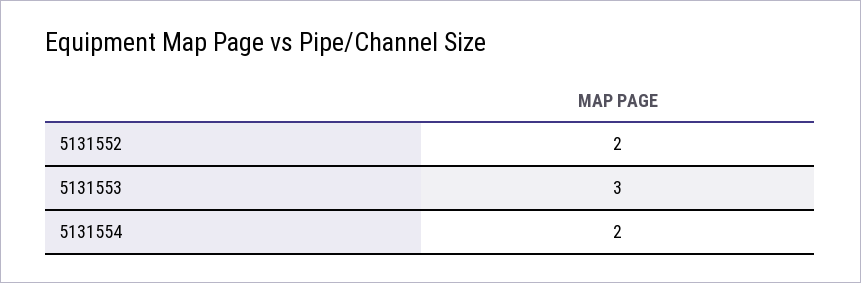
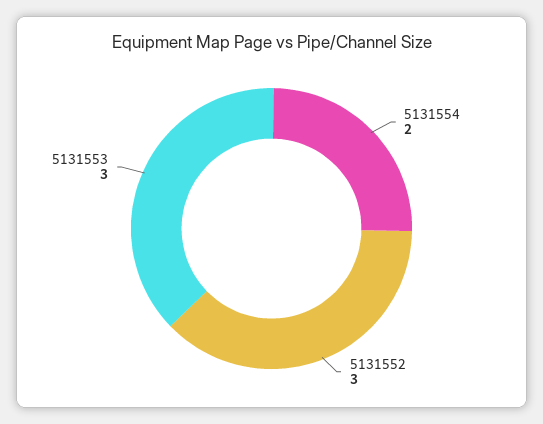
  {
-   "5131552": 2,
+   "5131552": 3,
    "5131553": 3,
    "5131554": 2
  }

